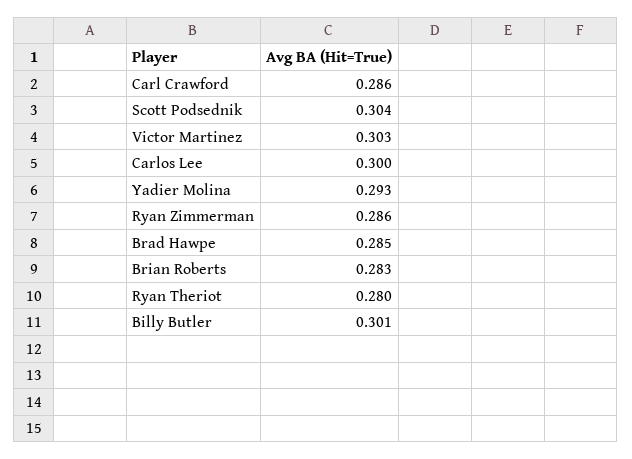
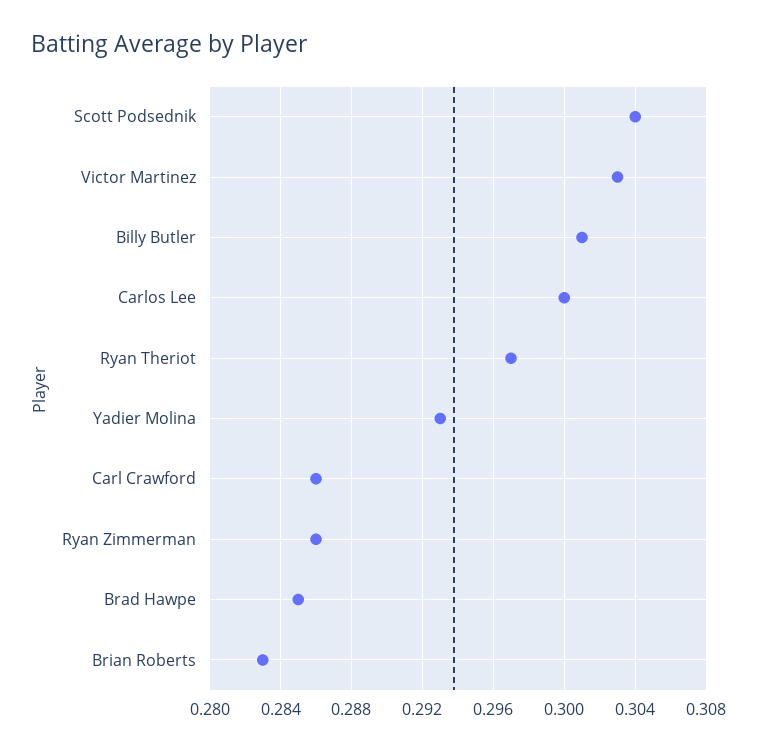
  {
    "Carl Crawford": 0.286,
    "Scott Podsednik": 0.304,
    "Victor Martinez": 0.303,
    "Carlos Lee": 0.3,
    "Yadier Molina": 0.293,
    "Ryan Zimmerman": 0.286,
    "Brad Hawpe": 0.285,
    "Brian Roberts": 0.283,
-   "Ryan Theriot": 0.28,
+   "Ryan Theriot": 0.297,
    "Billy Butler": 0.301
  }

